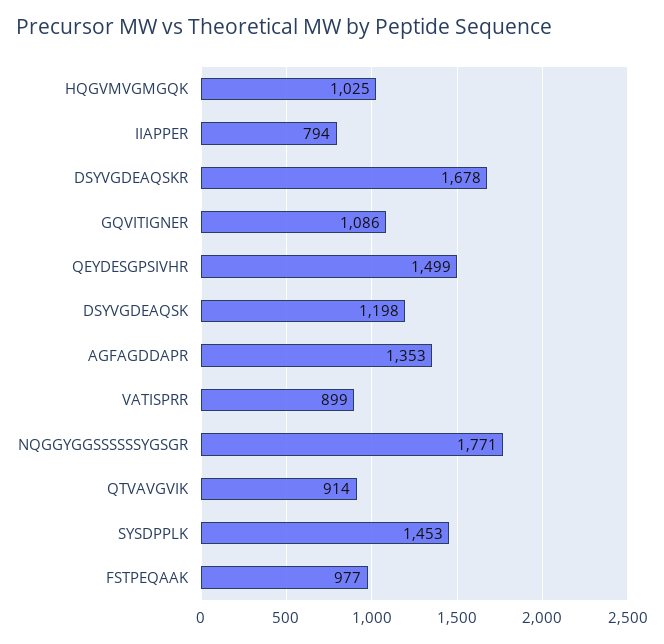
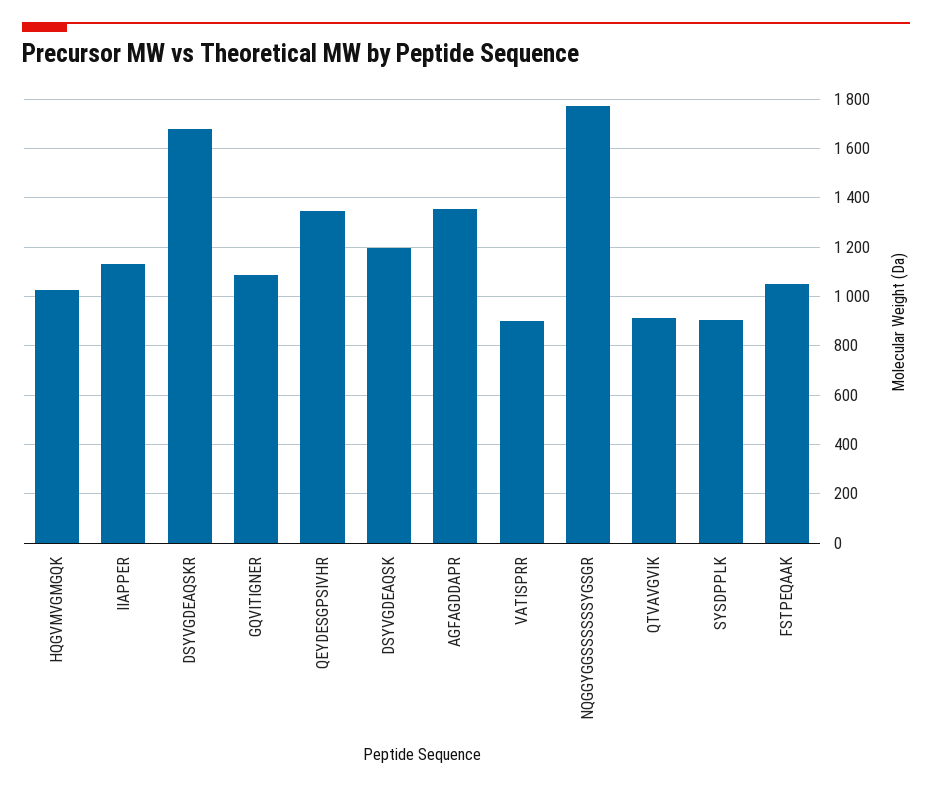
  {
    "HQGVMVGMGQK": 1025,
-   "IIAPPER": 794,
+   "IIAPPER": 1125,
    "DSYVGDEAQSKR": 1678,
    "GQVITIGNER": 1086,
-   "QEYDESGPSIVHR": 1499,
+   "QEYDESGPSIVHR": 1350,
    "DSYVGDEAQSK": 1198,
    "AGFAGDDAPR": 1353,
    "VATISPRR": 899,
    "NQGGYGGSSSSSSYGSGR": 1771,
    "QTVAVGVIK": 914,
-   "SYSDPPLK": 1453,
+   "SYSDPPLK": 900,
-   "FSTPEQAAK": 977
+   "FSTPEQAAK": 1050
  }

